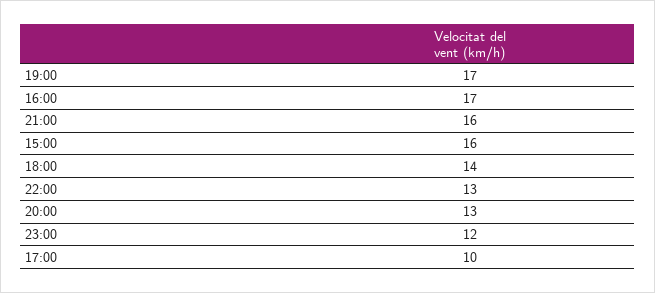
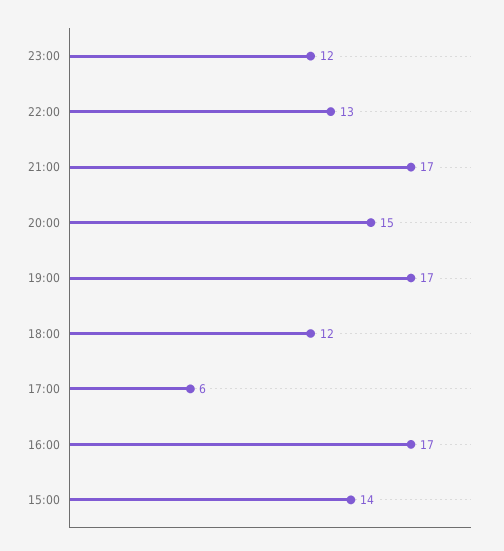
  {
    "19:00": 17,
    "16:00": 17,
-   "21:00": 16,
+   "21:00": 17,
-   "15:00": 16,
+   "15:00": 14,
-   "18:00": 14,
+   "18:00": 12,
    "22:00": 13,
-   "20:00": 13,
+   "20:00": 15,
    "23:00": 12,
-   "17:00": 10
+   "17:00": 6
  }

